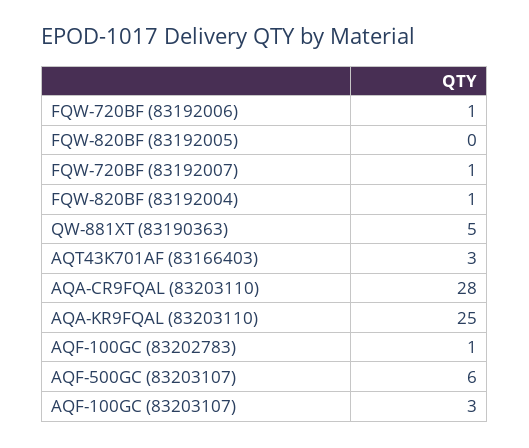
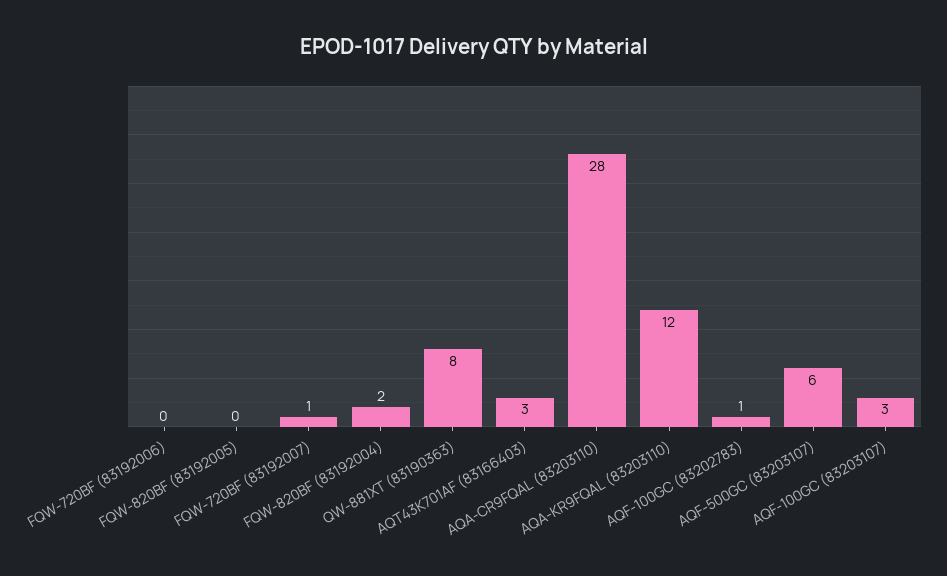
  {
-   "FQW-720BF (83192006)": 1,
+   "FQW-720BF (83192006)": 0,
    "FQW-820BF (83192005)": 0,
    "FQW-720BF (83192007)": 1,
-   "FQW-820BF (83192004)": 1,
+   "FQW-820BF (83192004)": 2,
-   "QW-881XT (83190363)": 5,
+   "QW-881XT (83190363)": 8,
    "AQT43K701AF (83166403)": 3,
    "AQA-CR9FQAL (83203110)": 28,
-   "AQA-KR9FQAL (83203110)": 25,
+   "AQA-KR9FQAL (83203110)": 12,
    "AQF-100GC (83202783)": 1,
    "AQF-500GC (83203107)": 6,
    "AQF-100GC (83203107)": 3
  }

